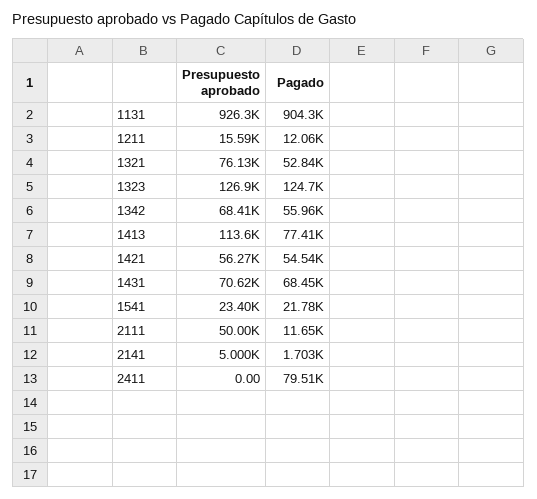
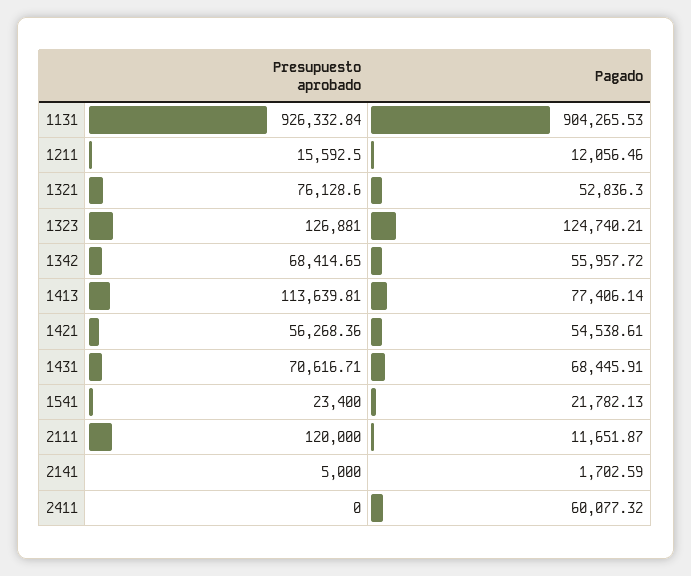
  {
    "Presupuesto aprobado": {
      "1131": 926332.84,
      "1211": 15592.5,
      "1321": 76128.6,
      "1323": 126881,
      "1342": 68414.65,
      "1413": 113639.81,
      "1421": 56268.36,
      "1431": 70616.71,
      "1541": 23400,
-     "2111": 50000,
+     "2111": 120000,
      "2141": 5000,
      "2411": 0
    },
    "Pagado": {
      "1131": 904265.53,
      "1211": 12056.46,
      "1321": 52836.3,
      "1323": 124740.21,
      "1342": 55957.72,
      "1413": 77406.14,
      "1421": 54538.61,
      "1431": 68445.91,
      "1541": 21782.13,
      "2111": 11651.87,
      "2141": 1702.59,
-     "2411": 79510
+     "2411": 60077.32
    }
  }

